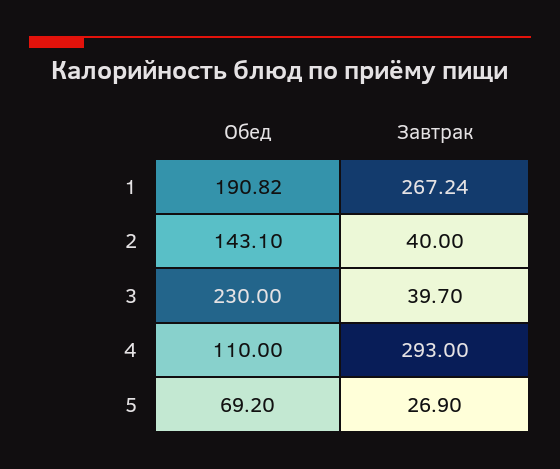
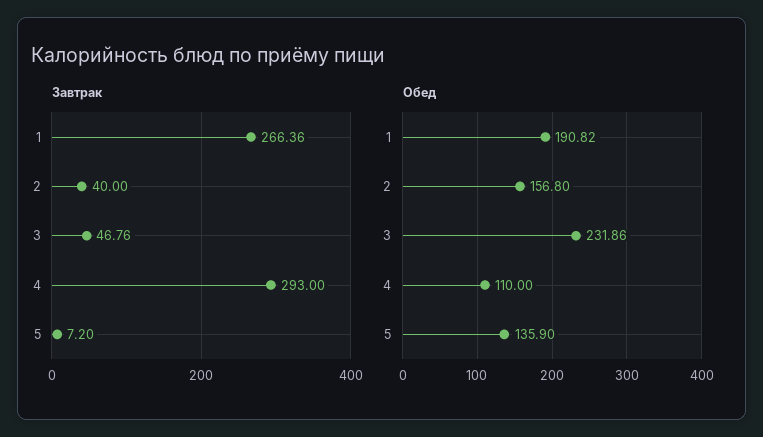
  {
    "Обед": {
      "1": 190.82,
-     "2": 143.1,
+     "2": 156.8,
-     "3": 230,
+     "3": 231.86,
      "4": 110,
-     "5": 69.2
+     "5": 135.9
    },
    "Завтрак": {
-     "1": 267.24,
+     "1": 266.36,
      "2": 40,
-     "3": 39.7,
+     "3": 46.76,
      "4": 293,
-     "5": 26.9
+     "5": 7.2
    }
  }

